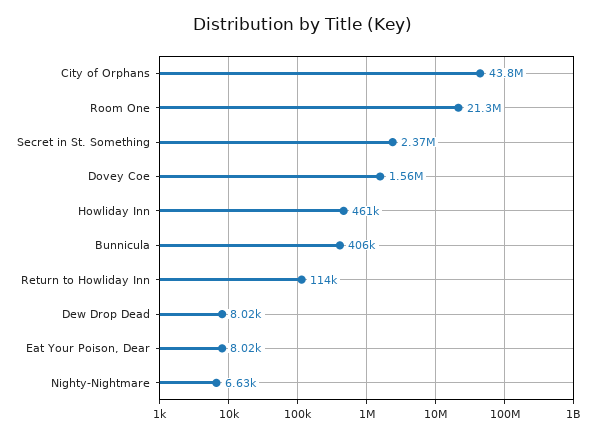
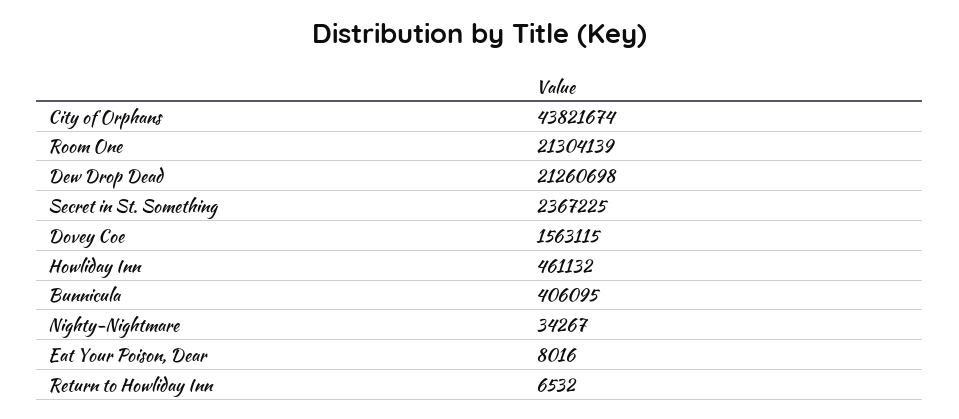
  {
    "City of Orphans": 43821674,
    "Room One": 21304139,
    "Secret in St. Something": 2367225,
    "Dovey Coe": 1563115,
    "Howliday Inn": 461132,
    "Bunnicula": 406095,
-   "Return to Howliday Inn": 114000,
+   "Return to Howliday Inn": 6532,
-   "Dew Drop Dead": 8020,
+   "Dew Drop Dead": 21260698,
    "Eat Your Poison, Dear": 8016,
-   "Nighty-Nightmare": 6630
+   "Nighty-Nightmare": 34267
  }

